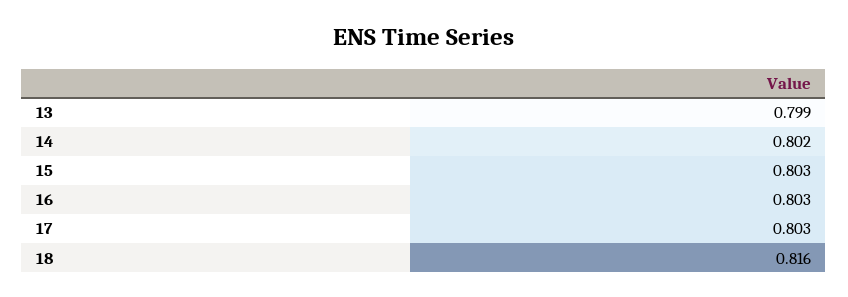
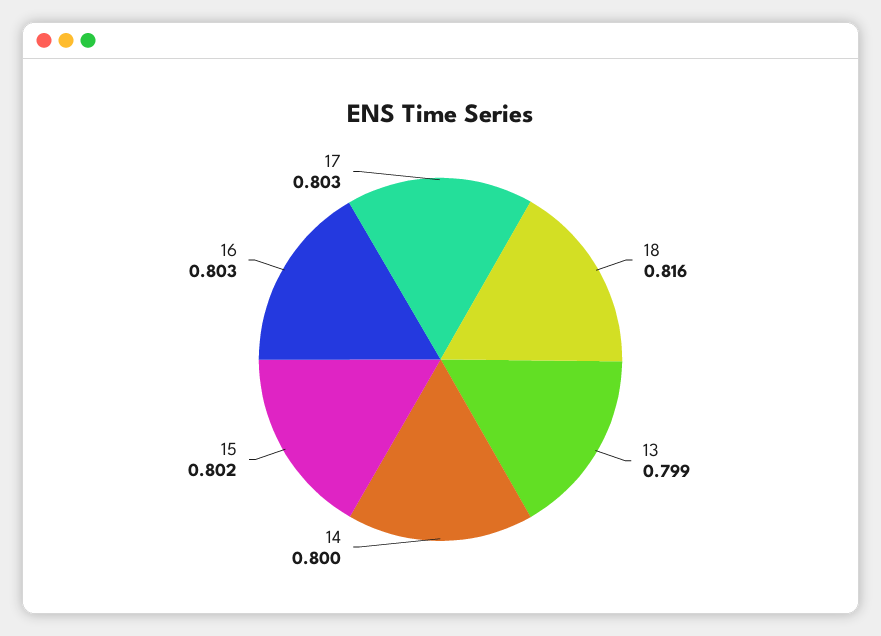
  {
    "13": 0.799,
-   "14": 0.802,
+   "14": 0.8,
-   "15": 0.803,
+   "15": 0.802,
    "16": 0.803,
    "17": 0.803,
    "18": 0.816
  }

